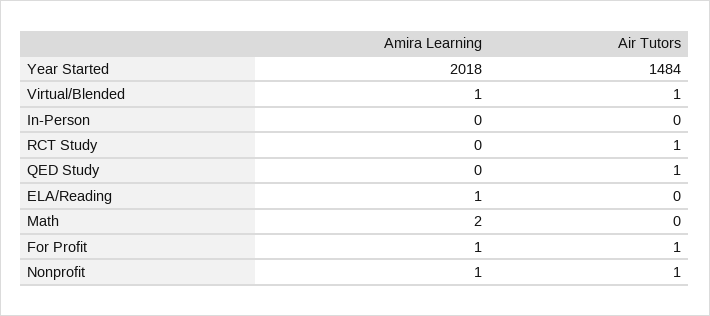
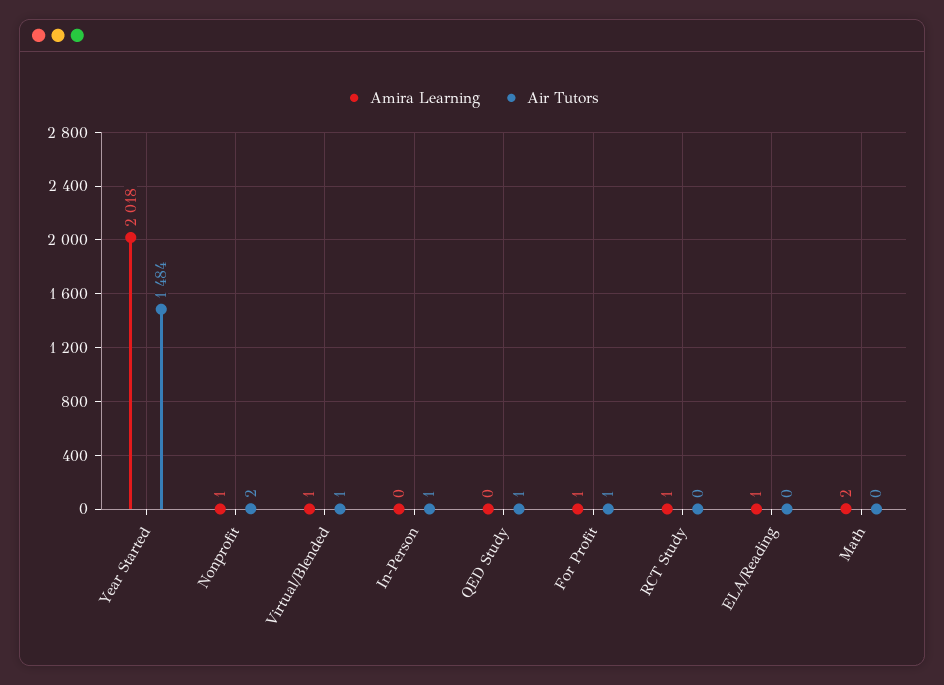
  {
    "Amira Learning": {
      "Year Started": 2018,
      "Virtual/Blended": 1,
      "In-Person": 0,
-     "RCT Study": 0,
+     "RCT Study": 1,
      "QED Study": 0,
      "ELA/Reading": 1,
      "Math": 2,
      "For Profit": 1,
      "Nonprofit": 1
    },
    "Air Tutors": {
      "Year Started": 1484,
      "Virtual/Blended": 1,
-     "In-Person": 0,
+     "In-Person": 1,
-     "RCT Study": 1,
+     "RCT Study": 0,
      "QED Study": 1,
      "ELA/Reading": 0,
      "Math": 0,
      "For Profit": 1,
-     "Nonprofit": 1
+     "Nonprofit": 2
    }
  }

